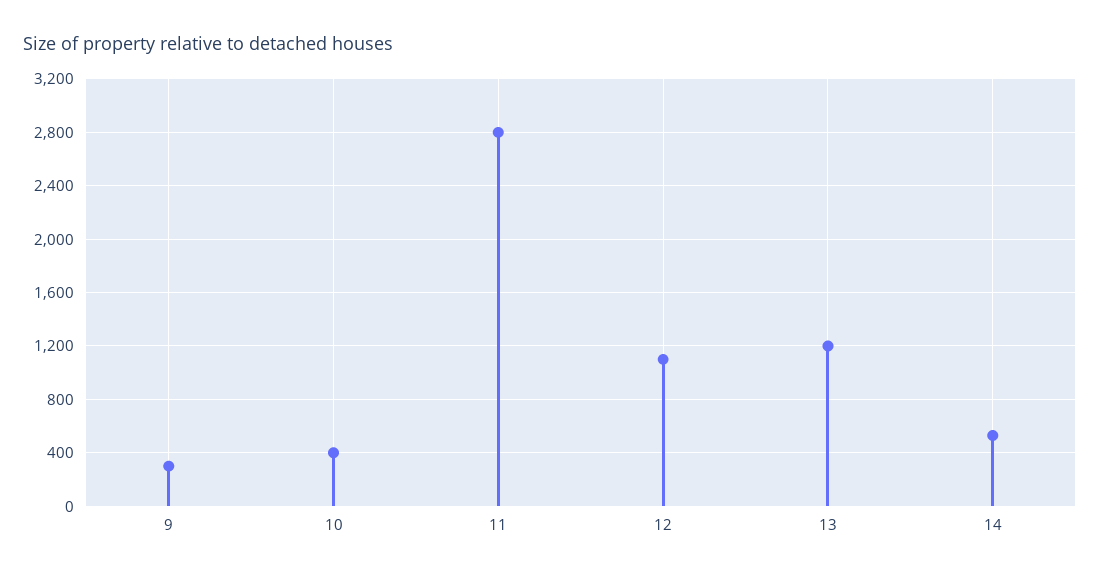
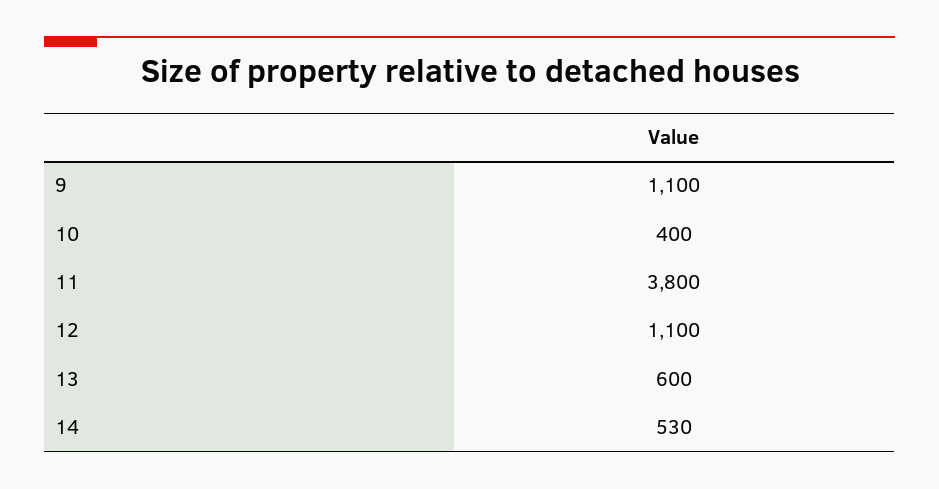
  {
-   "9": 300,
+   "9": 1100,
    "10": 400,
-   "11": 2800,
+   "11": 3800,
    "12": 1100,
-   "13": 1200,
+   "13": 600,
    "14": 530
  }

